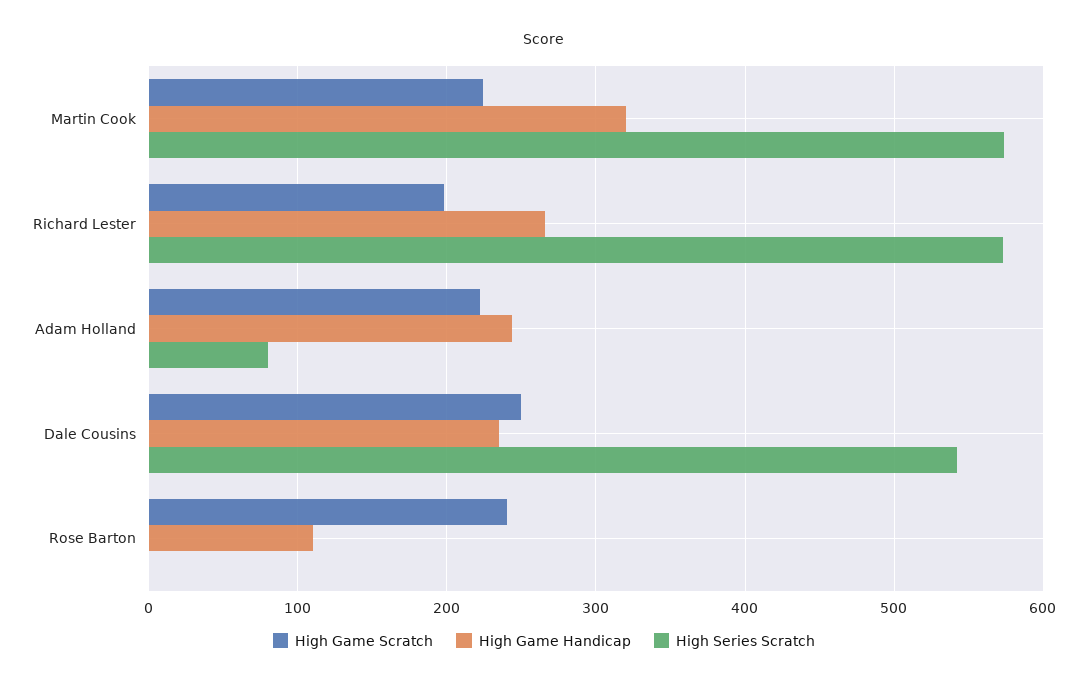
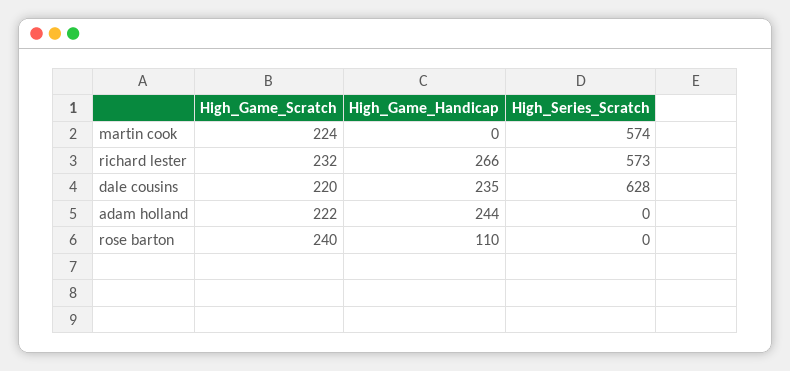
  {
    "High Game Scratch": {
      "Martin Cook": 224,
-     "Richard Lester": 200,
+     "Richard Lester": 232,
      "Adam Holland": 222,
-     "Dale Cousins": 250,
+     "Dale Cousins": 220,
      "Rose Barton": 240
    },
    "High Game Handicap": {
-     "Martin Cook": 320,
+     "Martin Cook": 0,
      "Richard Lester": 266,
      "Adam Holland": 244,
      "Dale Cousins": 235,
      "Rose Barton": 110
    },
    "High Series Scratch": {
      "Martin Cook": 574,
      "Richard Lester": 573,
-     "Adam Holland": 80,
+     "Adam Holland": 0,
-     "Dale Cousins": 540,
+     "Dale Cousins": 628,
      "Rose Barton": 0
    }
  }

